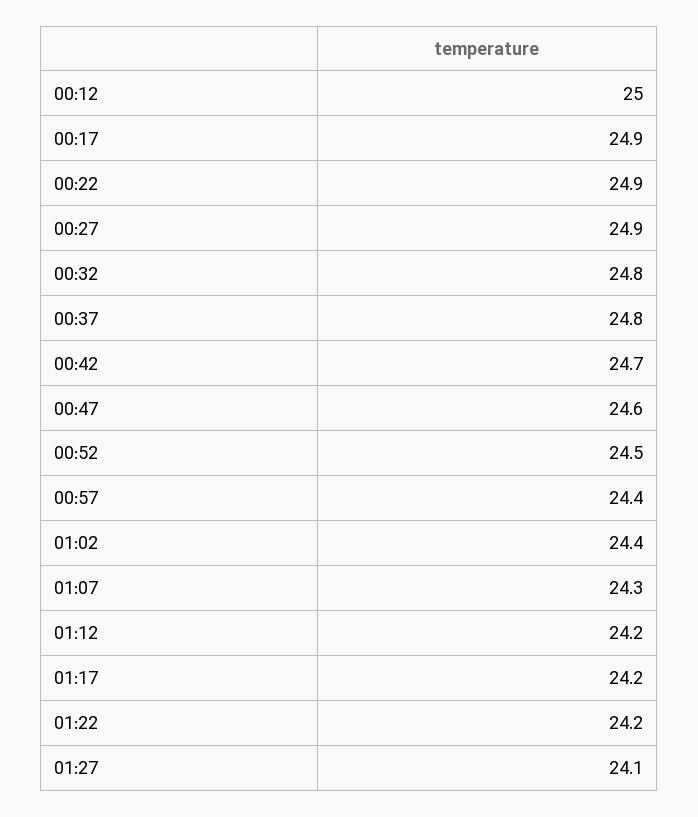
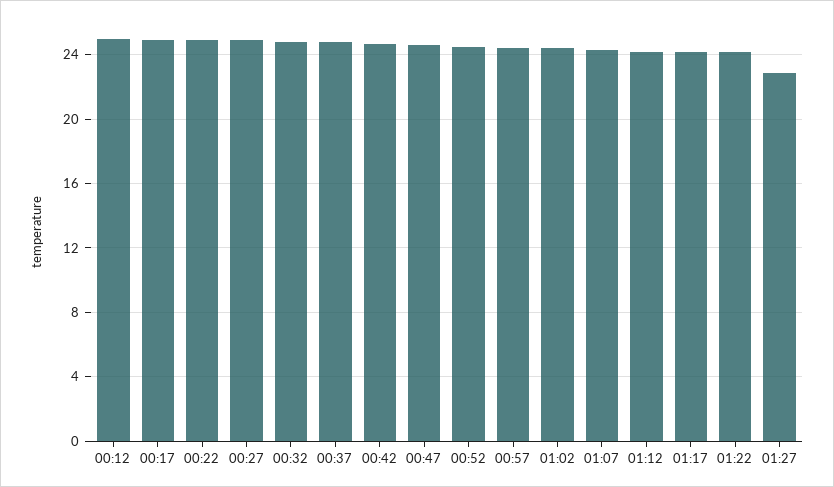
  {
    "00:12": 25,
    "00:17": 24.9,
    "00:22": 24.9,
    "00:27": 24.9,
    "00:32": 24.8,
    "00:37": 24.8,
    "00:42": 24.7,
    "00:47": 24.6,
    "00:52": 24.5,
    "00:57": 24.4,
    "01:02": 24.4,
    "01:07": 24.3,
    "01:12": 24.2,
    "01:17": 24.2,
    "01:22": 24.2,
-   "01:27": 24.1
+   "01:27": 23
  }

